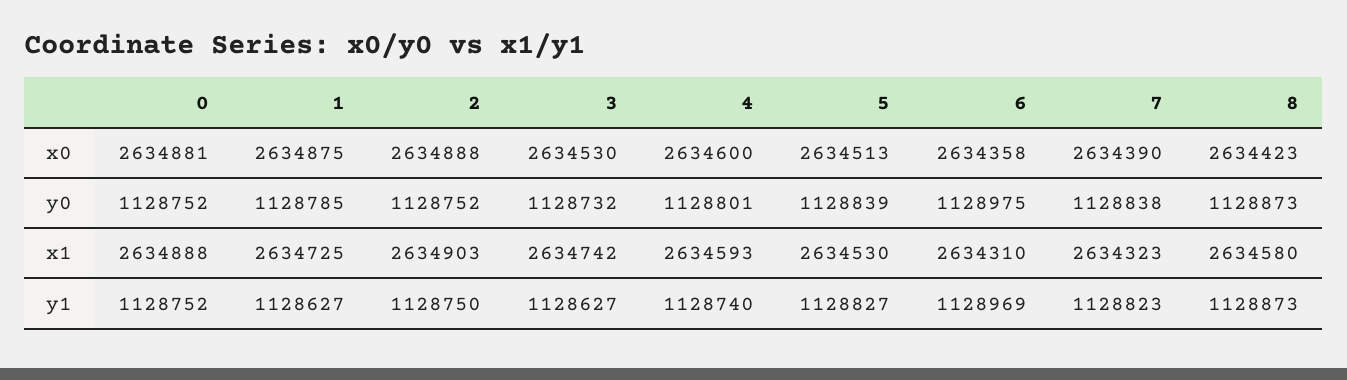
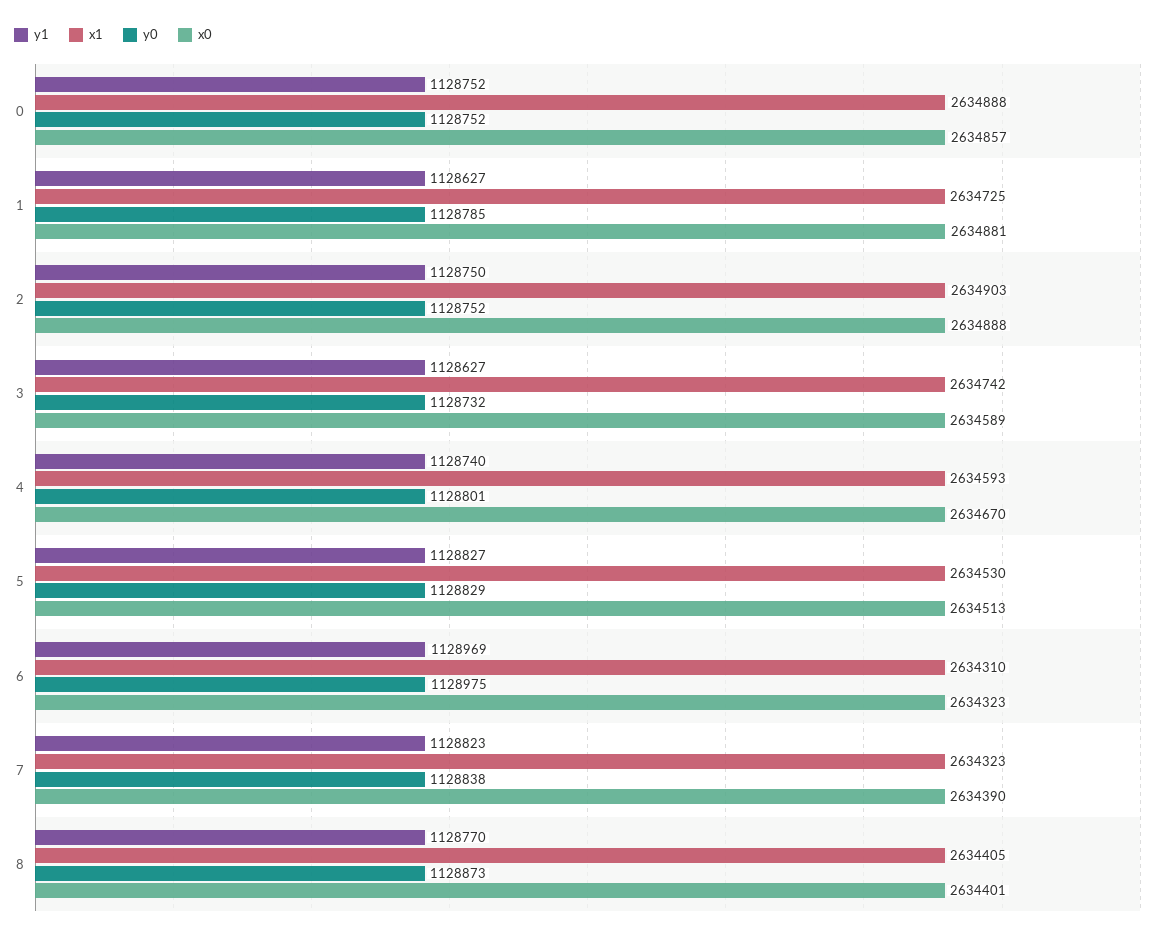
  {
    "x0": {
-     "0": 2634881,
+     "0": 2634857,
-     "1": 2634875,
+     "1": 2634881,
      "2": 2634888,
-     "3": 2634530,
+     "3": 2634589,
-     "4": 2634600,
+     "4": 2634670,
      "5": 2634513,
-     "6": 2634358,
+     "6": 2634323,
      "7": 2634390,
-     "8": 2634423
+     "8": 2634401
    },
    "y0": {
      "0": 1128752,
      "1": 1128785,
      "2": 1128752,
      "3": 1128732,
      "4": 1128801,
-     "5": 1128839,
+     "5": 1128829,
      "6": 1128975,
      "7": 1128838,
      "8": 1128873
    },
    "x1": {
      "0": 2634888,
      "1": 2634725,
      "2": 2634903,
      "3": 2634742,
      "4": 2634593,
      "5": 2634530,
      "6": 2634310,
      "7": 2634323,
-     "8": 2634580
+     "8": 2634405
    },
    "y1": {
      "0": 1128752,
      "1": 1128627,
      "2": 1128750,
      "3": 1128627,
      "4": 1128740,
      "5": 1128827,
      "6": 1128969,
      "7": 1128823,
-     "8": 1128873
+     "8": 1128770
    }
  }

